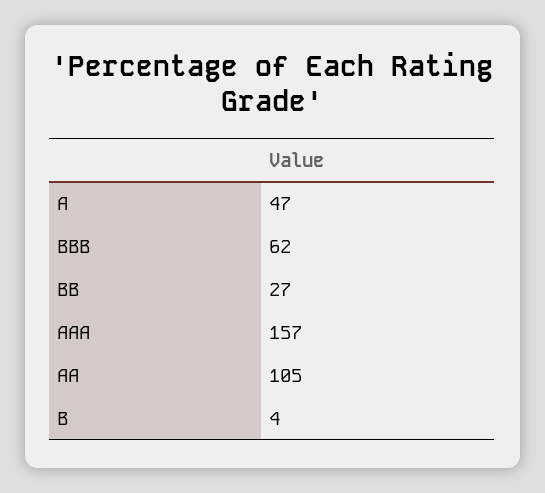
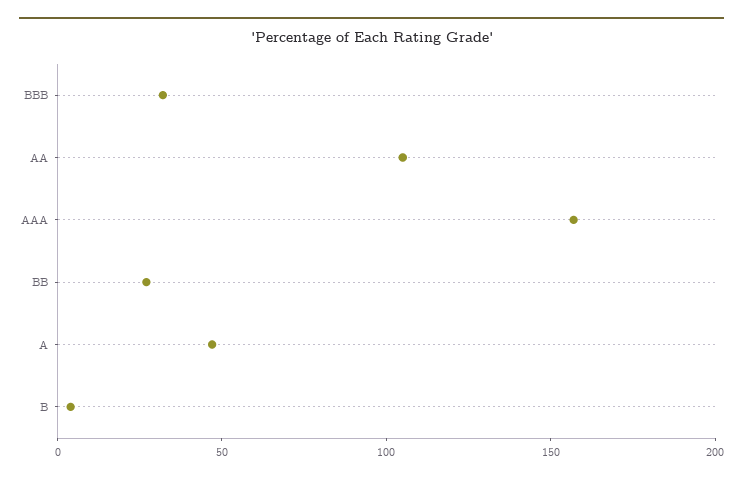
  {
    "A": 47,
-   "BBB": 62,
+   "BBB": 30,
    "BB": 27,
    "AAA": 157,
    "AA": 105,
    "B": 4
  }

